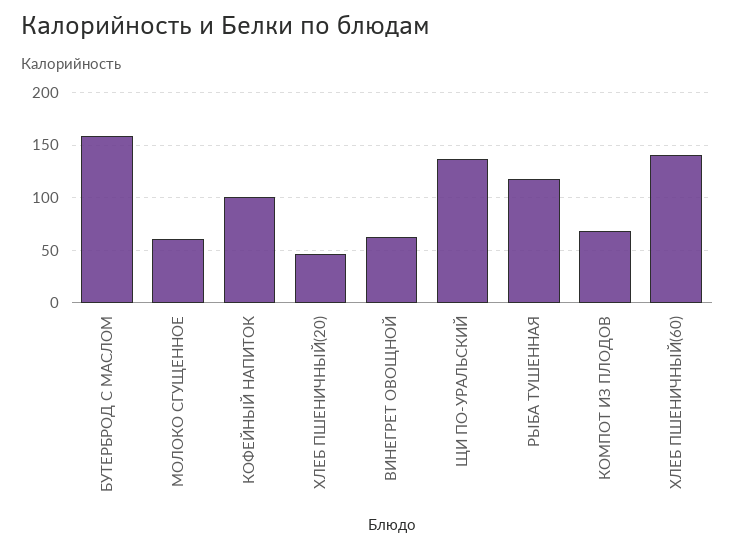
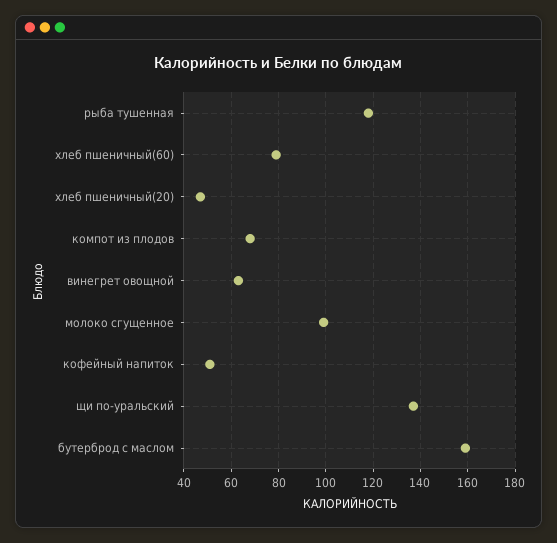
  {
    "БУТЕРБРОД С МАСЛОМ": 160,
-   "МОЛОКО СГУЩЕННОЕ": 60,
+   "МОЛОКО СГУЩЕННОЕ": 100,
-   "КОФЕЙНЫЙ НАПИТОК": 100,
+   "КОФЕЙНЫЙ НАПИТОК": 50,
    "ХЛЕБ ПШЕНИЧНЫЙ(20)": 45,
    "ВИНЕГРЕТ ОВОЩНОЙ": 65,
    "ЩИ ПО-УРАЛЬСКИЙ": 135,
    "РЫБА ТУШЕННАЯ": 120,
    "КОМПОТ ИЗ ПЛОДОВ": 70,
-   "ХЛЕБ ПШЕНИЧНЫЙ(60)": 140
+   "ХЛЕБ ПШЕНИЧНЫЙ(60)": 80
  }

